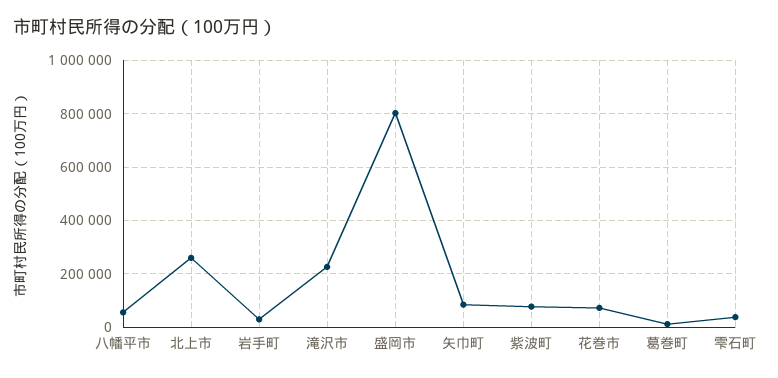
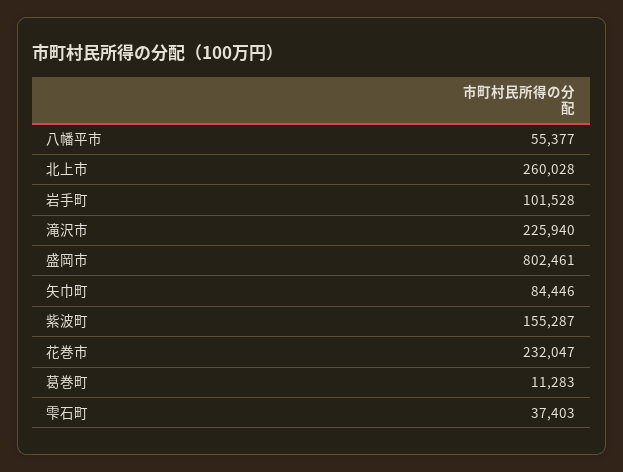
  {
    "八幡平市": 55377,
    "北上市": 260028,
-   "岩手町": 25000,
+   "岩手町": 101528,
    "滝沢市": 225940,
    "盛岡市": 802461,
    "矢巾町": 84446,
-   "紫波町": 75000,
+   "紫波町": 155287,
-   "花巻市": 75000,
+   "花巻市": 232047,
    "葛巻町": 11283,
    "雫石町": 37403
  }

